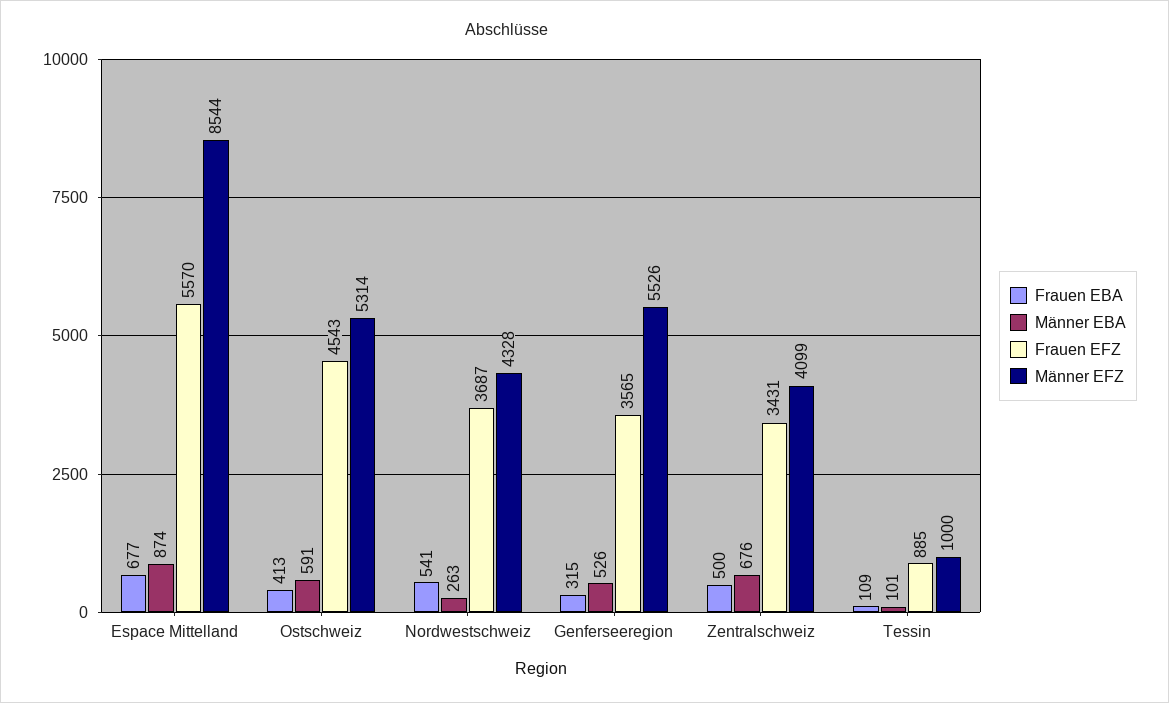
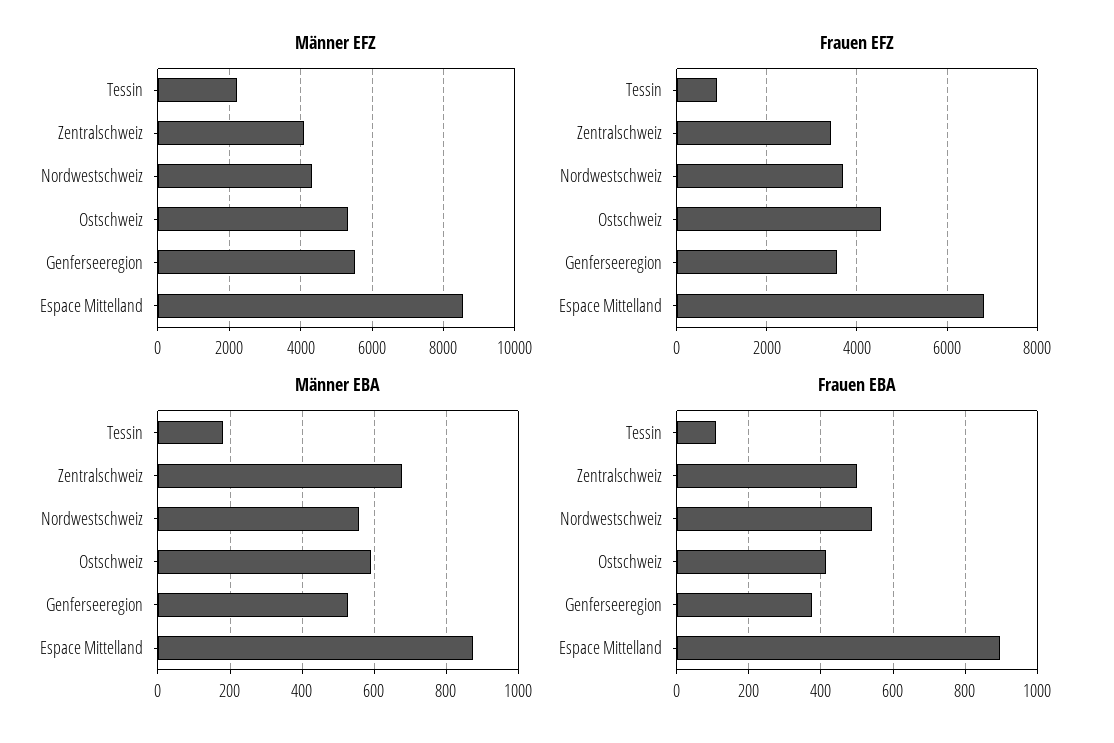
  {
    "Frauen EBA": {
-     "Espace Mittelland": 677,
+     "Espace Mittelland": 900,
      "Ostschweiz": 413,
      "Nordwestschweiz": 541,
-     "Genferseeregion": 315,
+     "Genferseeregion": 380,
      "Zentralschweiz": 500,
      "Tessin": 109
    },
    "Männer EBA": {
      "Espace Mittelland": 874,
      "Ostschweiz": 591,
-     "Nordwestschweiz": 263,
+     "Nordwestschweiz": 560,
      "Genferseeregion": 526,
      "Zentralschweiz": 676,
-     "Tessin": 101
+     "Tessin": 180
    },
    "Frauen EFZ": {
-     "Espace Mittelland": 5570,
+     "Espace Mittelland": 6800,
      "Ostschweiz": 4543,
      "Nordwestschweiz": 3687,
      "Genferseeregion": 3565,
      "Zentralschweiz": 3431,
      "Tessin": 885
    },
    "Männer EFZ": {
      "Espace Mittelland": 8544,
      "Ostschweiz": 5314,
      "Nordwestschweiz": 4328,
      "Genferseeregion": 5526,
      "Zentralschweiz": 4099,
-     "Tessin": 1000
+     "Tessin": 2200
    }
  }

